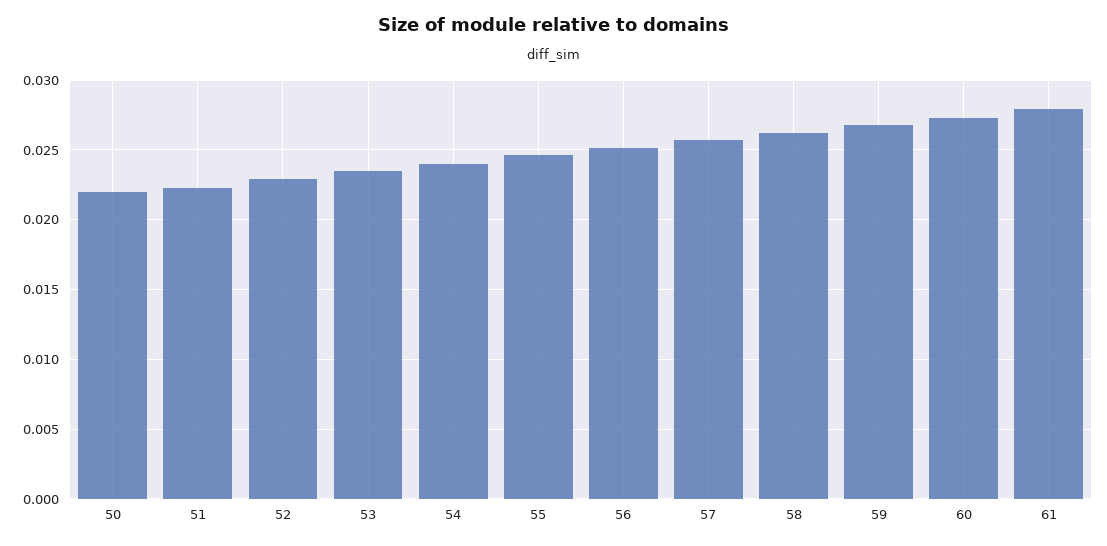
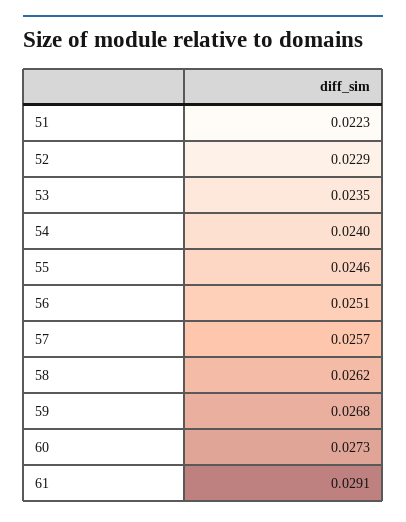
  {
-   "50": 0.022,
    "51": 0.0223,
    "52": 0.0229,
    "53": 0.0235,
    "54": 0.024,
    "55": 0.0246,
    "56": 0.0251,
    "57": 0.0257,
    "58": 0.0262,
    "59": 0.0268,
    "60": 0.0273,
-   "61": 0.028
+   "61": 0.0291
  }

